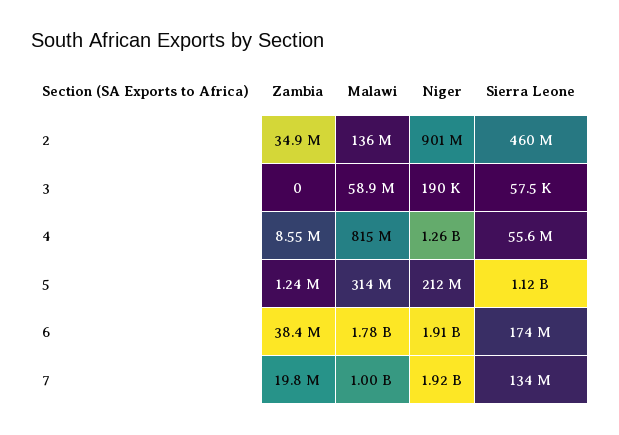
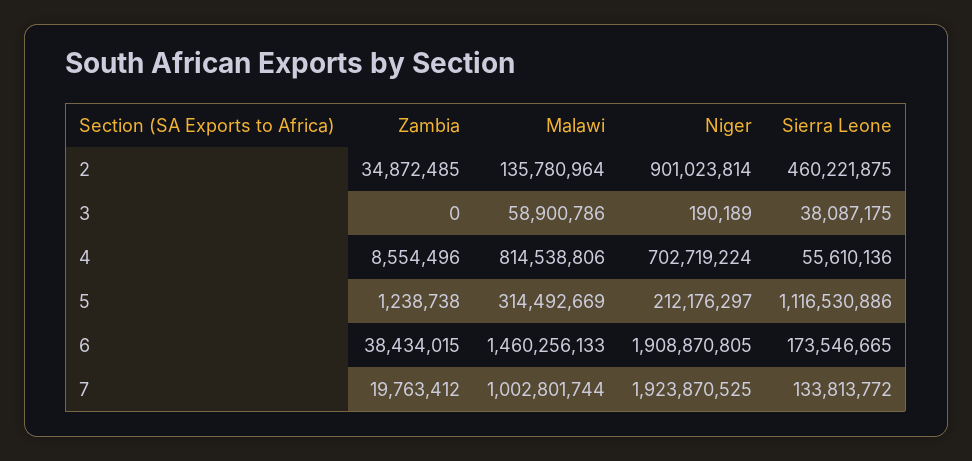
  {
    "Zambia": {
      "2": 34872485,
      "3": 0,
      "4": 8554496,
      "5": 1238738,
      "6": 38434015,
      "7": 19763412
    },
    "Malawi": {
      "2": 135780964,
      "3": 58900786,
      "4": 814538806,
      "5": 314492669,
-     "6": 1780000000,
+     "6": 1460256133,
      "7": 1002801744
    },
    "Niger": {
      "2": 901023814,
      "3": 190189,
-     "4": 1260000000,
+     "4": 702719224,
      "5": 212176297,
      "6": 1908870805,
      "7": 1923870525
    },
    "Sierra Leone": {
      "2": 460221875,
-     "3": 57500,
+     "3": 38087175,
      "4": 55610136,
      "5": 1116530886,
      "6": 173546665,
      "7": 133813772
    }
  }

